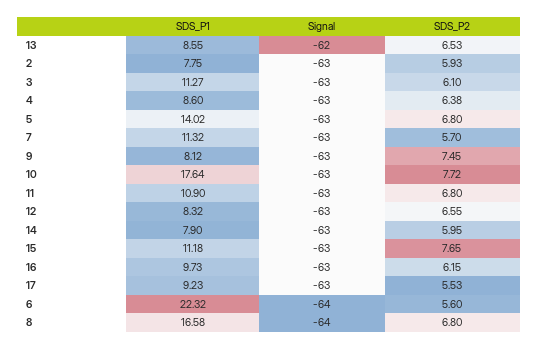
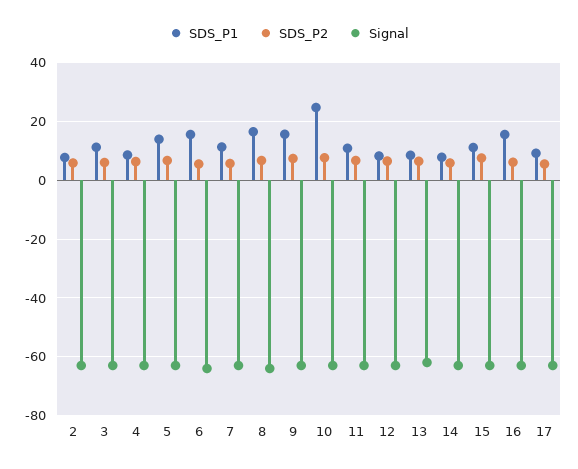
  {
    "SDS_P1": {
      "13": 8.55,
      "2": 7.75,
      "3": 11.27,
      "4": 8.6,
      "5": 14.02,
      "7": 11.32,
-     "9": 8.12,
+     "9": 15,
-     "10": 17.64,
+     "10": 25,
      "11": 10.9,
      "12": 8.32,
      "14": 7.9,
      "15": 11.18,
-     "16": 9.73,
+     "16": 15,
      "17": 9.23,
-     "6": 22.32,
+     "6": 15,
      "8": 16.58
    },
    "Signal": {
      "13": -62,
      "2": -63,
      "3": -63,
      "4": -63,
      "5": -63,
      "7": -63,
      "9": -63,
      "10": -63,
      "11": -63,
      "12": -63,
      "14": -63,
      "15": -63,
      "16": -63,
      "17": -63,
      "6": -64,
      "8": -64
    },
    "SDS_P2": {
      "13": 6.53,
      "2": 5.93,
      "3": 6.1,
      "4": 6.38,
      "5": 6.8,
      "7": 5.7,
      "9": 7.45,
      "10": 7.72,
      "11": 6.8,
      "12": 6.55,
      "14": 5.95,
      "15": 7.65,
      "16": 6.15,
      "17": 5.53,
      "6": 5.6,
      "8": 6.8
    }
  }

